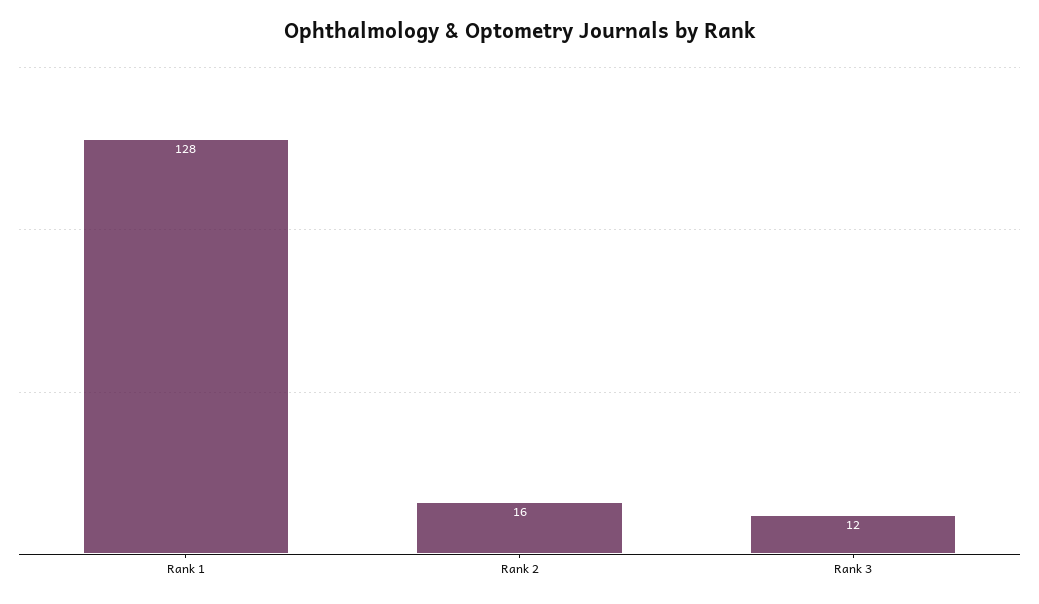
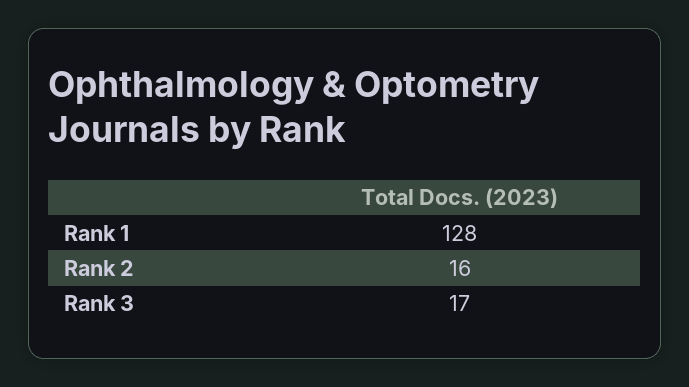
  {
    "Rank 1": 128,
    "Rank 2": 16,
-   "Rank 3": 12
+   "Rank 3": 17
  }

